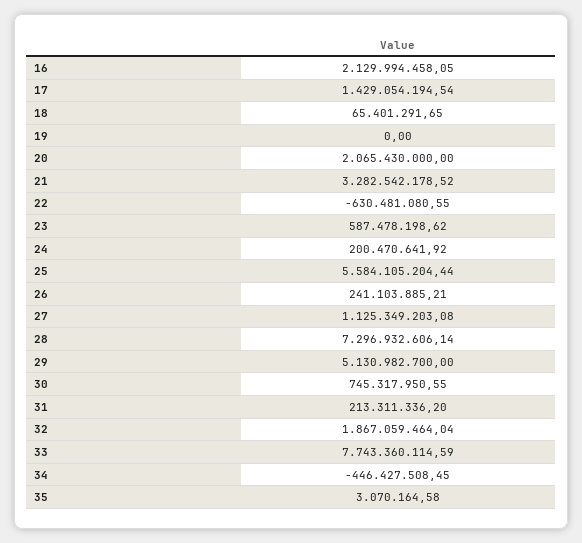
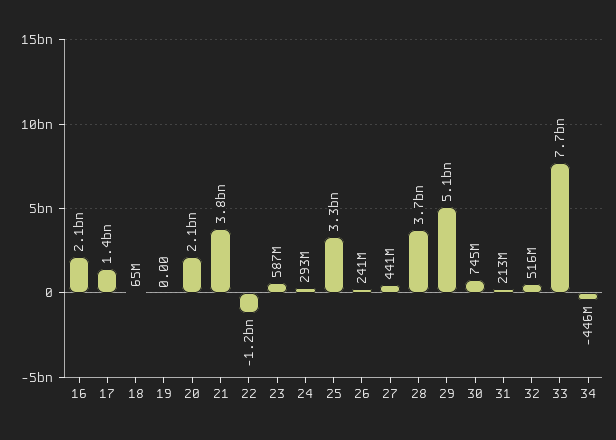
  {
    "16": 2129994458.05,
    "17": 1429054194.54,
    "18": 65401291.65,
    "19": 0,
    "20": 2065430000,
-   "21": 3282542178.52,
+   "21": 3800000000,
-   "22": -630481080.55,
+   "22": -1200000000,
    "23": 587478198.62,
-   "24": 200470641.92,
+   "24": 293000000,
-   "25": 5584105204.44,
+   "25": 3300000000,
    "26": 241103885.21,
-   "27": 1125349203.08,
+   "27": 441000000,
-   "28": 7296932606.14,
+   "28": 3700000000,
    "29": 5130982700,
    "30": 745317950.55,
    "31": 213311336.2,
-   "32": 1867059464.04,
+   "32": 516000000,
    "33": 7743360114.59,
-   "34": -446427508.45,
+   "34": -446427508.45
-   "35": 3070164.58
  }

